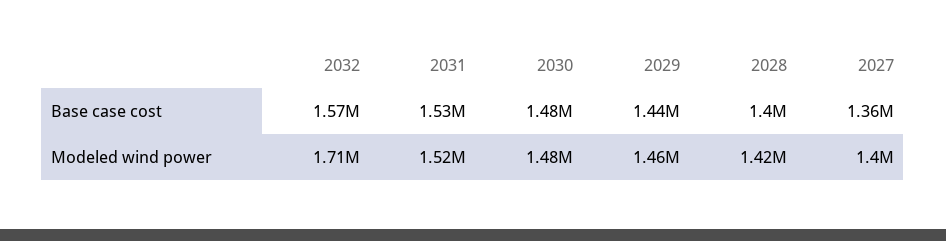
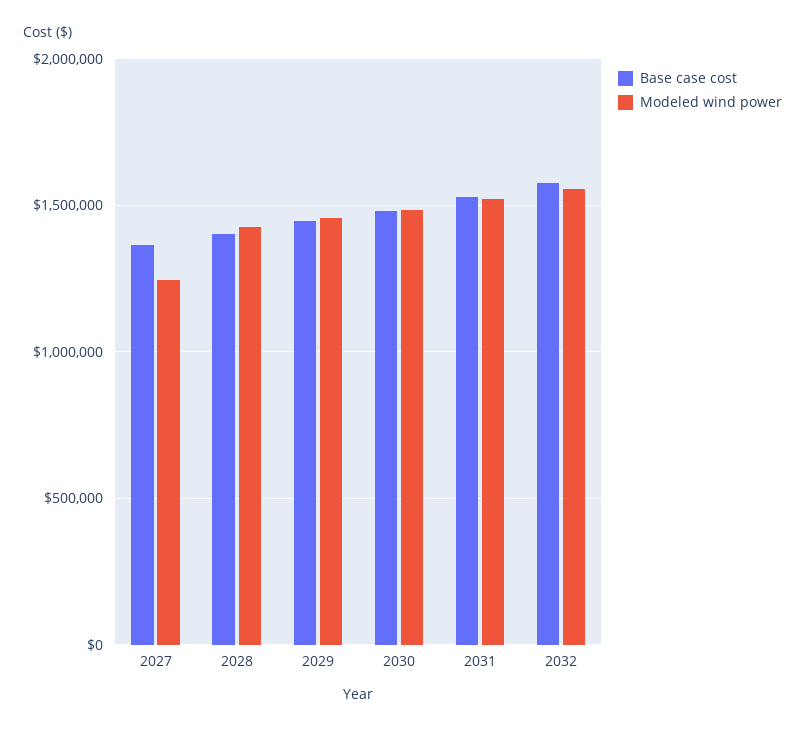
  {
    "Base case cost": {
      "2032": 1570000,
      "2031": 1530000,
      "2030": 1480000,
      "2029": 1440000,
      "2028": 1400000,
      "2027": 1360000
    },
    "Modeled wind power": {
-     "2032": 1710000,
+     "2032": 1550000,
      "2031": 1520000,
      "2030": 1480000,
      "2029": 1460000,
      "2028": 1420000,
-     "2027": 1400000
+     "2027": 1250000
    }
  }

